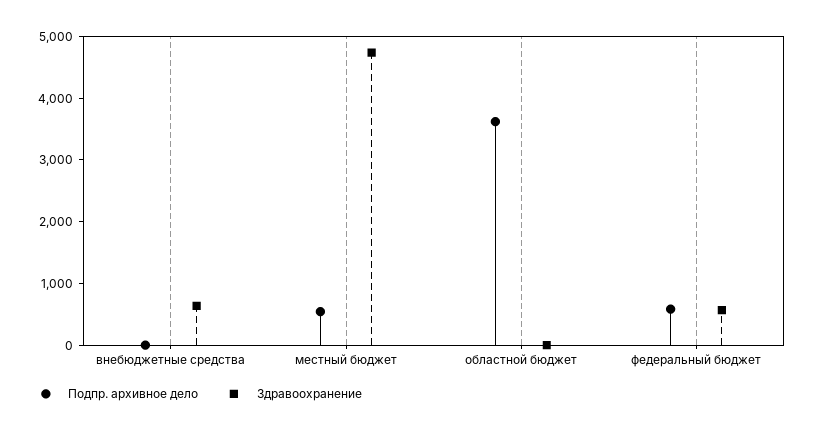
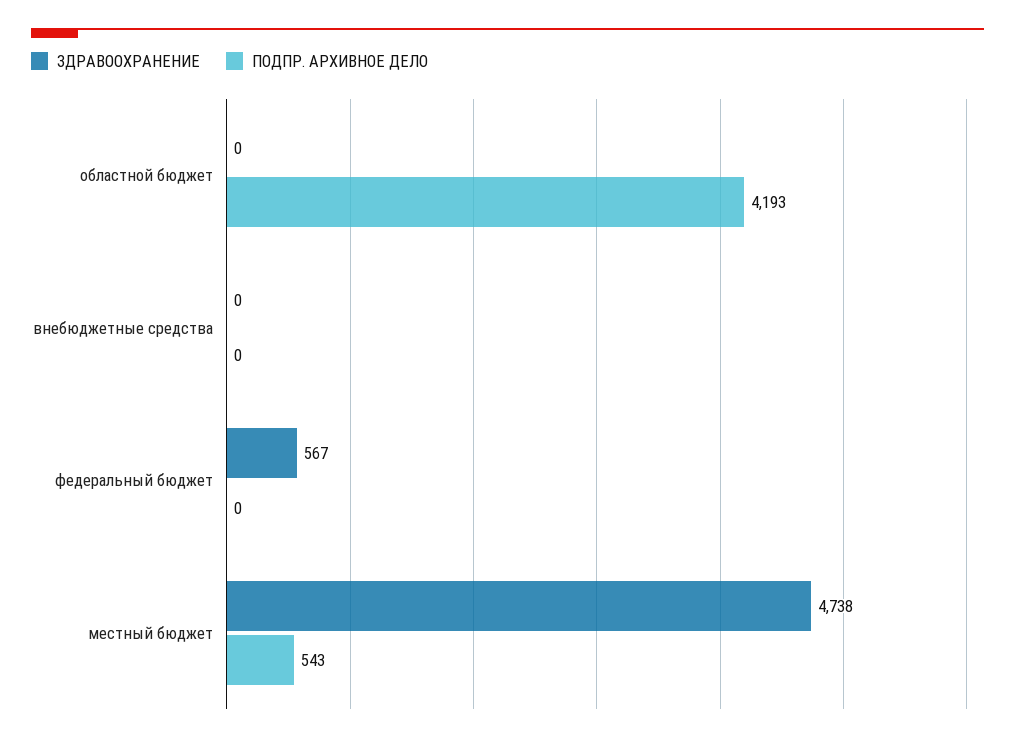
  {
    "Подпр. архивное дело": {
      "внебюджетные средства": 0,
      "местный бюджет": 543,
-     "областной бюджет": 3600,
+     "областной бюджет": 4193,
-     "федеральный бюджет": 600
+     "федеральный бюджет": 0
    },
    "Здравоохранение": {
-     "внебюджетные средства": 600,
+     "внебюджетные средства": 0,
      "местный бюджет": 4738,
      "областной бюджет": 0,
      "федеральный бюджет": 567
    }
  }

